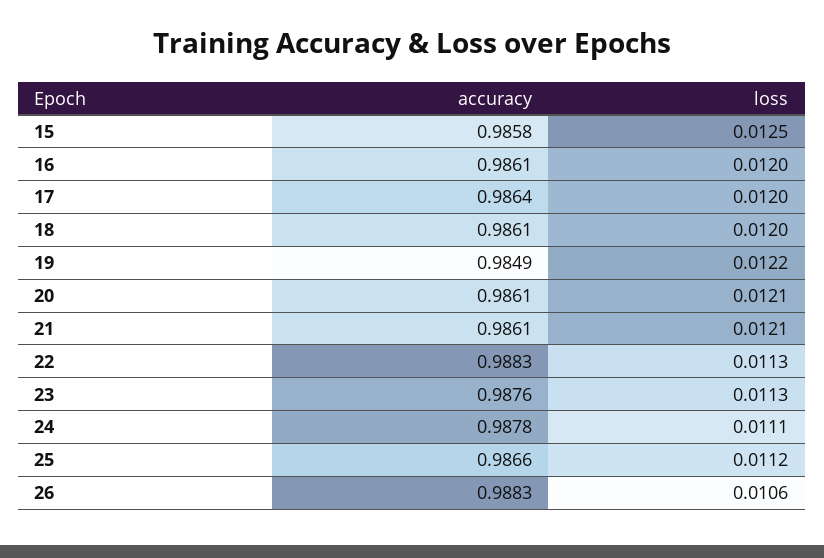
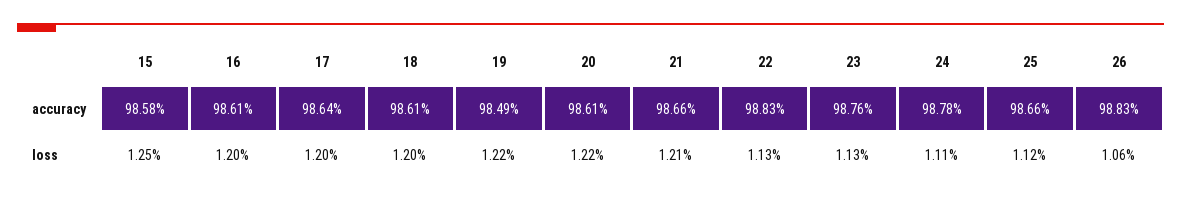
  {
    "accuracy": {
      "15": 0.9858,
      "16": 0.9861,
      "17": 0.9864,
      "18": 0.9861,
      "19": 0.9849,
      "20": 0.9861,
-     "21": 0.9861,
+     "21": 0.9866,
      "22": 0.9883,
      "23": 0.9876,
      "24": 0.9878,
      "25": 0.9866,
      "26": 0.9883
    },
    "loss": {
      "15": 0.0125,
      "16": 0.012,
      "17": 0.012,
      "18": 0.012,
      "19": 0.0122,
-     "20": 0.0121,
+     "20": 0.0122,
      "21": 0.0121,
      "22": 0.0113,
      "23": 0.0113,
      "24": 0.0111,
      "25": 0.0112,
      "26": 0.0106
    }
  }

